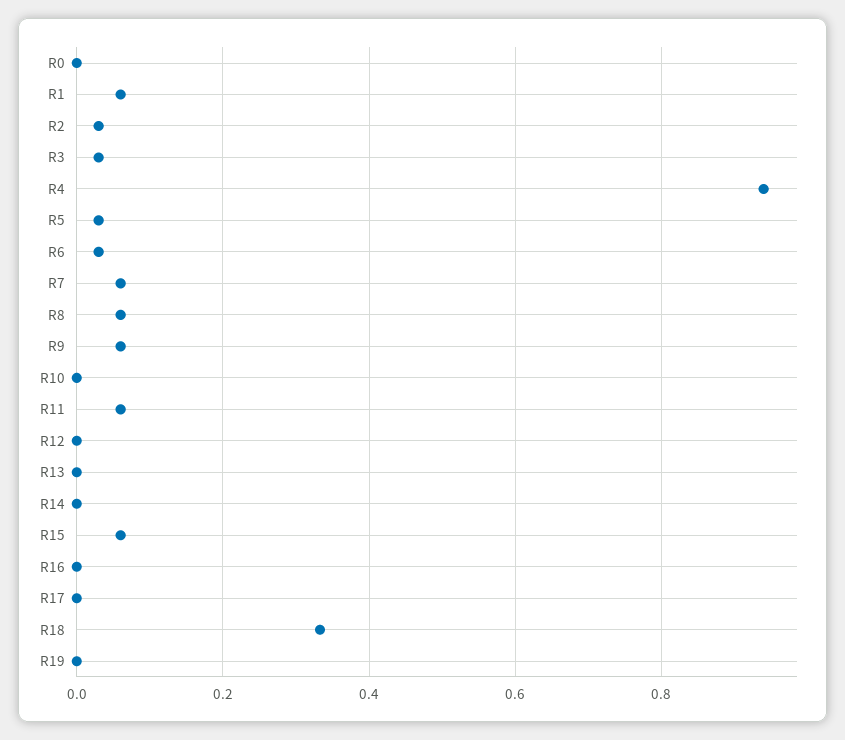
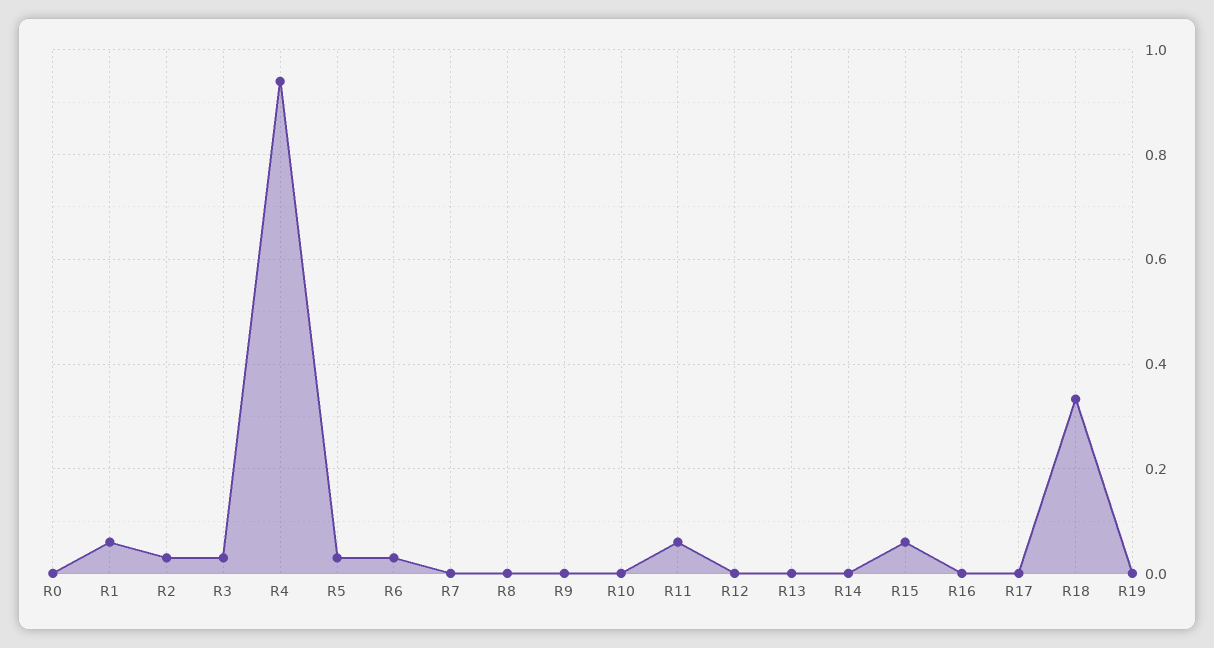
  {
    "R0": 0,
    "R1": 0.06,
    "R2": 0.04,
    "R3": 0.04,
    "R4": 0.94,
    "R5": 0.04,
    "R6": 0.04,
-   "R7": 0.06,
+   "R7": 0,
-   "R8": 0.06,
+   "R8": 0,
-   "R9": 0.06,
+   "R9": 0,
    "R10": 0,
    "R11": 0.06,
    "R12": 0,
    "R13": 0,
    "R14": 0,
    "R15": 0.06,
    "R16": 0,
    "R17": 0,
    "R18": 0.34,
    "R19": 0
  }

